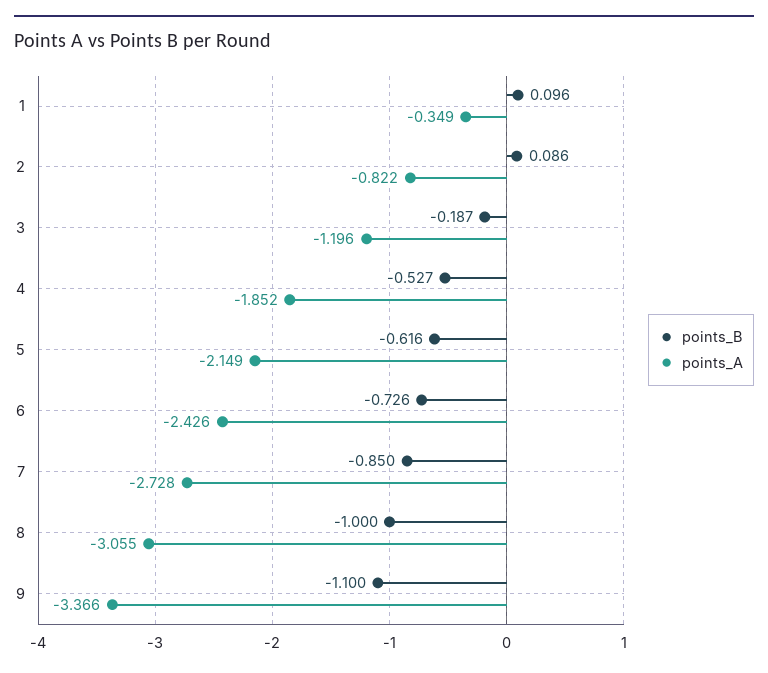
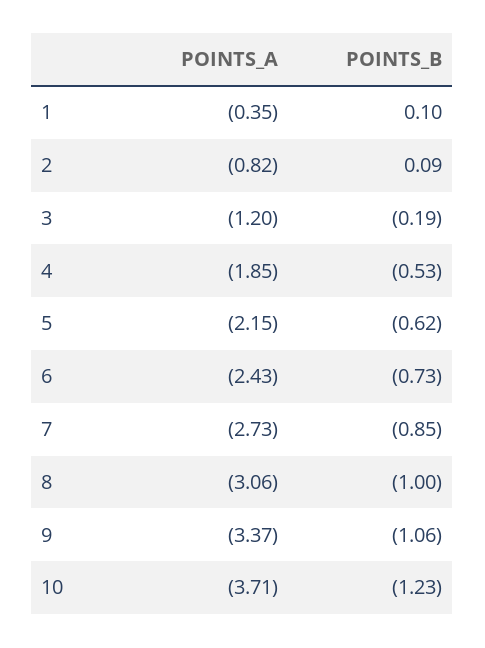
  {
    "points_B": {
      "1": 0.096,
      "2": 0.086,
      "3": -0.187,
      "4": -0.527,
      "5": -0.616,
      "6": -0.726,
      "7": -0.85,
      "8": -1,
-     "9": -1.1
+     "9": -1.06,
+     "10": -1.23
    },
    "points_A": {
      "1": -0.349,
      "2": -0.822,
      "3": -1.196,
      "4": -1.852,
      "5": -2.149,
      "6": -2.426,
      "7": -2.728,
      "8": -3.055,
-     "9": -3.366
+     "9": -3.366,
+     "10": -3.71
    }
  }

